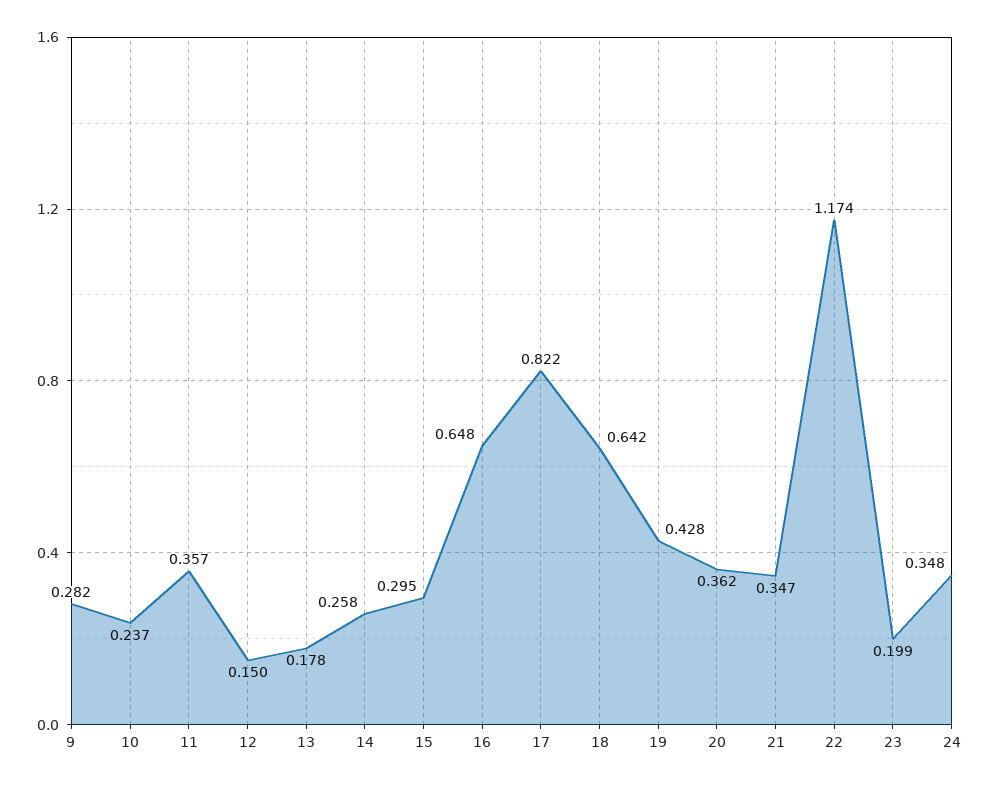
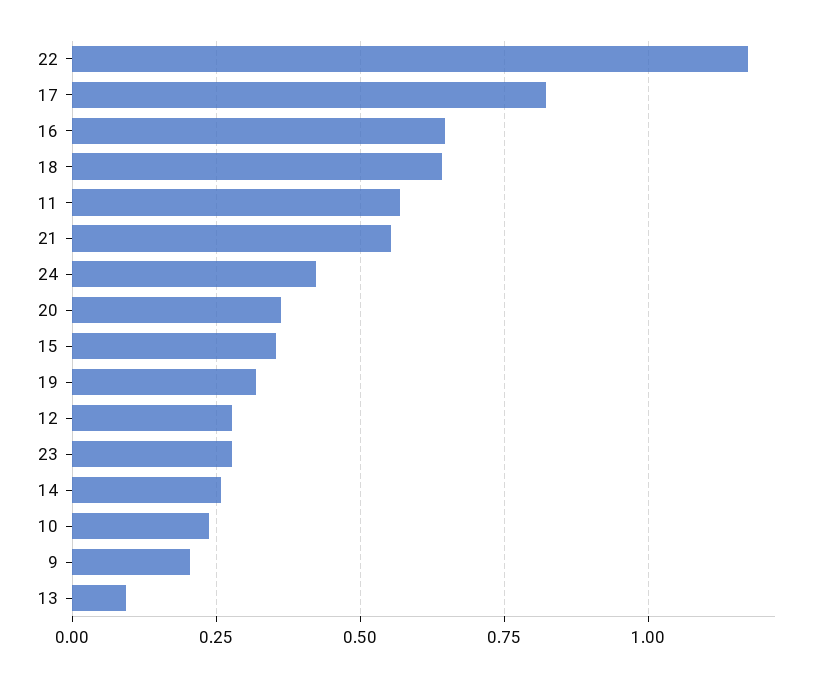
  {
-   "9": 0.282,
+   "9": 0.2,
    "10": 0.237,
-   "11": 0.357,
+   "11": 0.575,
-   "12": 0.15,
+   "12": 0.275,
-   "13": 0.178,
+   "13": 0.1,
    "14": 0.258,
-   "15": 0.295,
+   "15": 0.35,
    "16": 0.648,
    "17": 0.822,
    "18": 0.642,
-   "19": 0.428,
+   "19": 0.325,
    "20": 0.362,
-   "21": 0.347,
+   "21": 0.55,
    "22": 1.174,
-   "23": 0.199,
+   "23": 0.275,
-   "24": 0.348
+   "24": 0.425
  }

